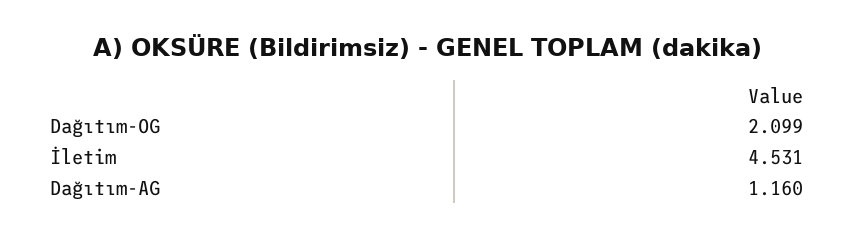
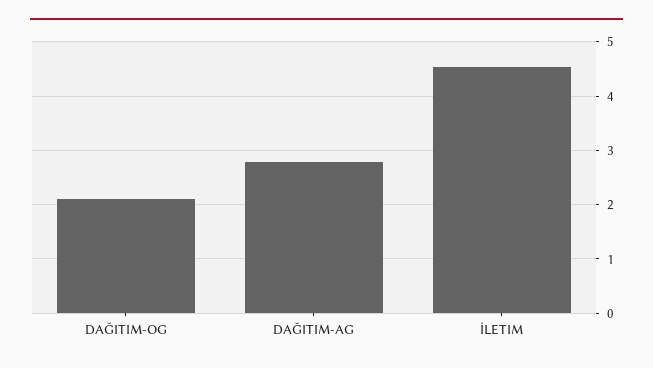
  {
    "Dağıtım-OG": 2.099,
    "İletim": 4.531,
-   "Dağıtım-AG": 1.16
+   "Dağıtım-AG": 2.8
  }

